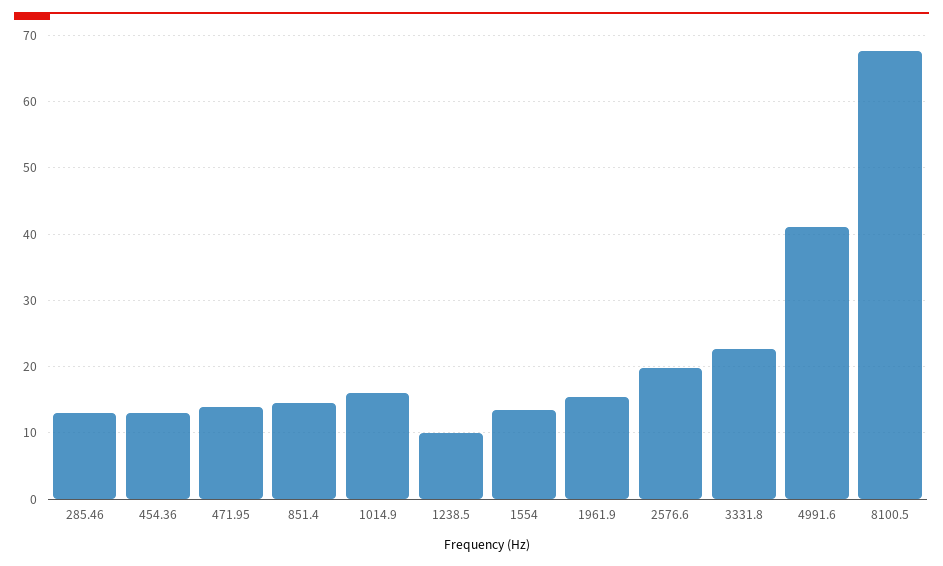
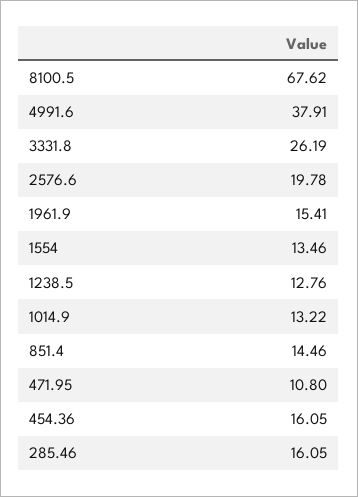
  {
-   "285.46": 13,
+   "285.46": 16.05,
-   "454.36": 13,
+   "454.36": 16.05,
-   "471.95": 14,
+   "471.95": 10.8,
    "851.4": 14.46,
-   "1014.9": 16,
+   "1014.9": 13.22,
-   "1238.5": 10,
+   "1238.5": 12.76,
    "1554": 13.46,
    "1961.9": 15.41,
    "2576.6": 19.78,
-   "3331.8": 23,
+   "3331.8": 26.19,
-   "4991.6": 41,
+   "4991.6": 37.91,
    "8100.5": 67.62
  }

